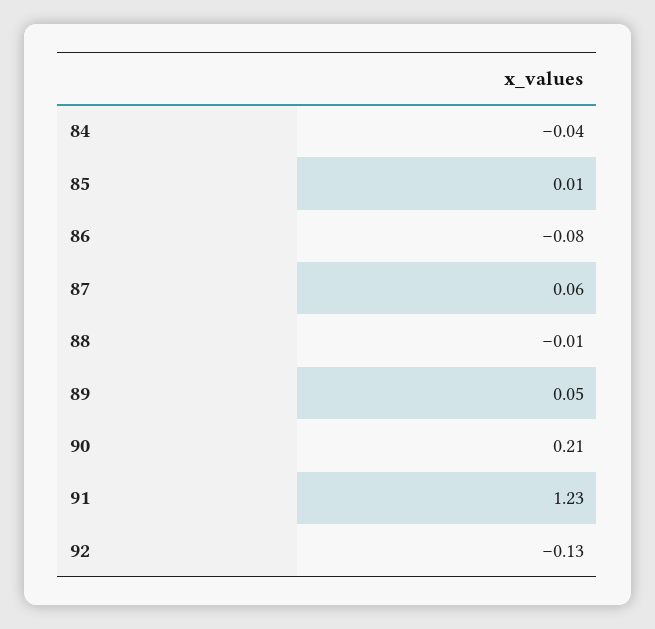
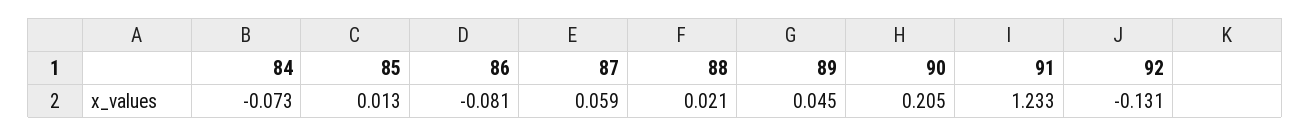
  {
-   "84": -0.04,
+   "84": -0.073,
    "85": 0.013,
    "86": -0.081,
    "87": 0.059,
-   "88": -0.01,
+   "88": 0.021,
    "89": 0.045,
    "90": 0.205,
    "91": 1.233,
    "92": -0.131
  }

